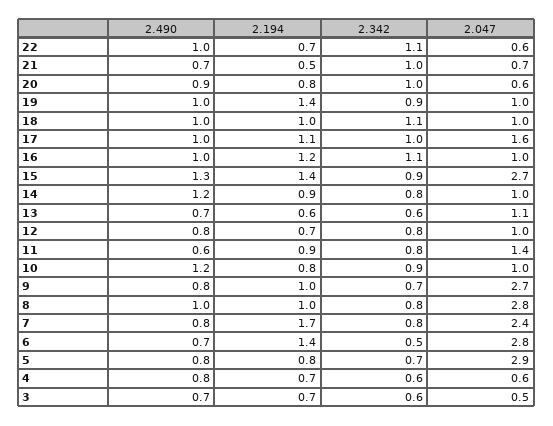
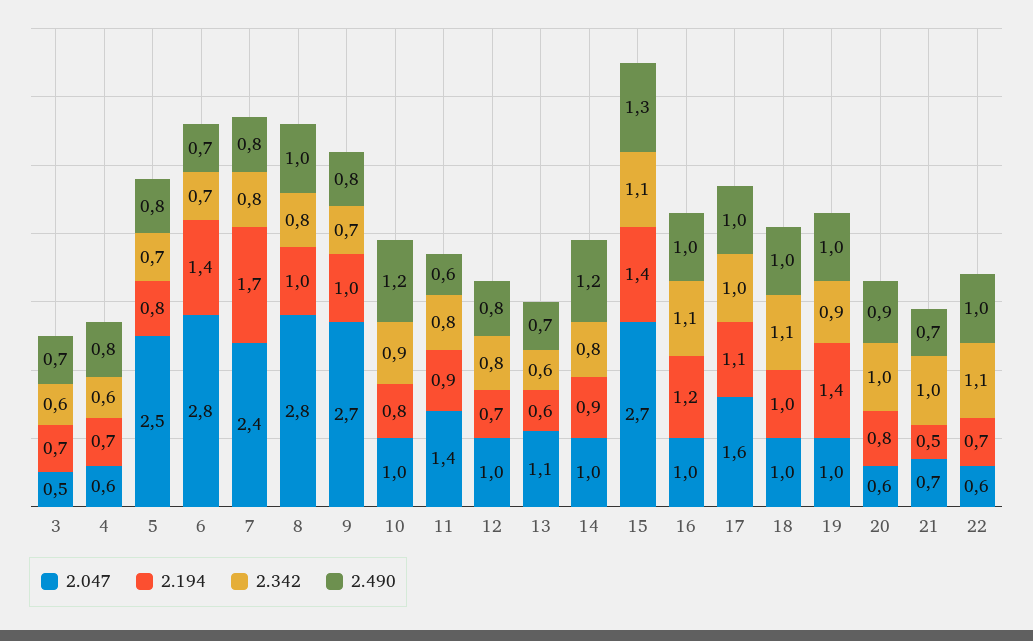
  {
    "2.490": {
      "22": 1,
      "21": 0.7,
      "20": 0.9,
      "19": 1,
      "18": 1,
      "17": 1,
      "16": 1,
      "15": 1.3,
      "14": 1.2,
      "13": 0.7,
      "12": 0.8,
      "11": 0.6,
      "10": 1.2,
      "9": 0.8,
      "8": 1,
      "7": 0.8,
      "6": 0.7,
      "5": 0.8,
      "4": 0.8,
      "3": 0.7
    },
    "2.194": {
      "22": 0.7,
      "21": 0.5,
      "20": 0.8,
      "19": 1.4,
      "18": 1,
      "17": 1.1,
      "16": 1.2,
      "15": 1.4,
      "14": 0.9,
      "13": 0.6,
      "12": 0.7,
      "11": 0.9,
      "10": 0.8,
      "9": 1,
      "8": 1,
      "7": 1.7,
      "6": 1.4,
      "5": 0.8,
      "4": 0.7,
      "3": 0.7
    },
    "2.342": {
      "22": 1.1,
      "21": 1,
      "20": 1,
      "19": 0.9,
      "18": 1.1,
      "17": 1,
      "16": 1.1,
-     "15": 0.9,
+     "15": 1.1,
      "14": 0.8,
      "13": 0.6,
      "12": 0.8,
      "11": 0.8,
      "10": 0.9,
      "9": 0.7,
      "8": 0.8,
      "7": 0.8,
-     "6": 0.5,
+     "6": 0.7,
      "5": 0.7,
      "4": 0.6,
      "3": 0.6
    },
    "2.047": {
      "22": 0.6,
      "21": 0.7,
      "20": 0.6,
      "19": 1,
      "18": 1,
      "17": 1.6,
      "16": 1,
      "15": 2.7,
      "14": 1,
      "13": 1.1,
      "12": 1,
      "11": 1.4,
      "10": 1,
      "9": 2.7,
      "8": 2.8,
      "7": 2.4,
      "6": 2.8,
-     "5": 2.9,
+     "5": 2.5,
      "4": 0.6,
      "3": 0.5
    }
  }

